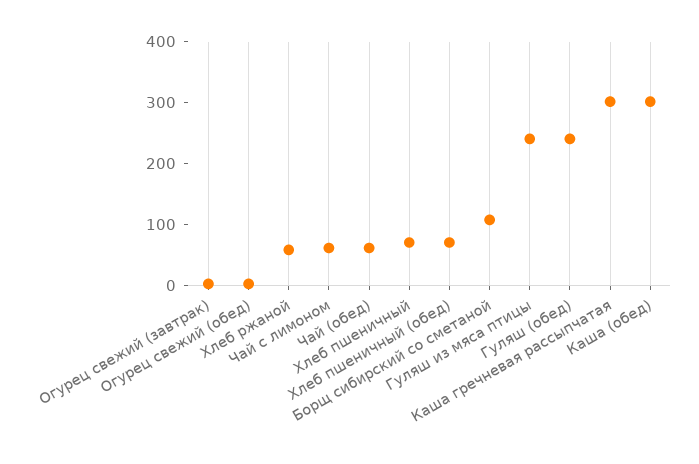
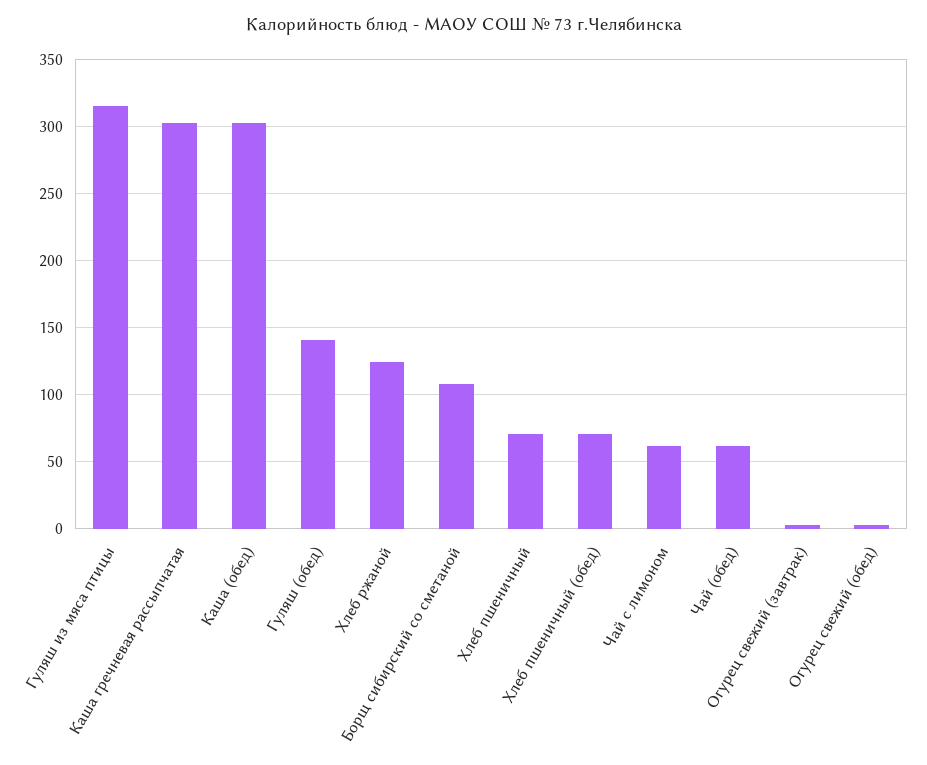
  {
    "Огурец свежий (завтрак)": 5,
    "Огурец свежий (обед)": 5,
-   "Хлеб ржаной": 60,
+   "Хлеб ржаной": 125,
    "Чай с лимоном": 60,
    "Чай (обед)": 60,
    "Хлеб пшеничный": 70,
    "Хлеб пшеничный (обед)": 70,
    "Борщ сибирский со сметаной": 110,
-   "Гуляш из мяса птицы": 240,
+   "Гуляш из мяса птицы": 315,
-   "Гуляш (обед)": 240,
+   "Гуляш (обед)": 140,
    "Каша гречневая рассыпчатая": 300,
    "Каша (обед)": 300
  }

